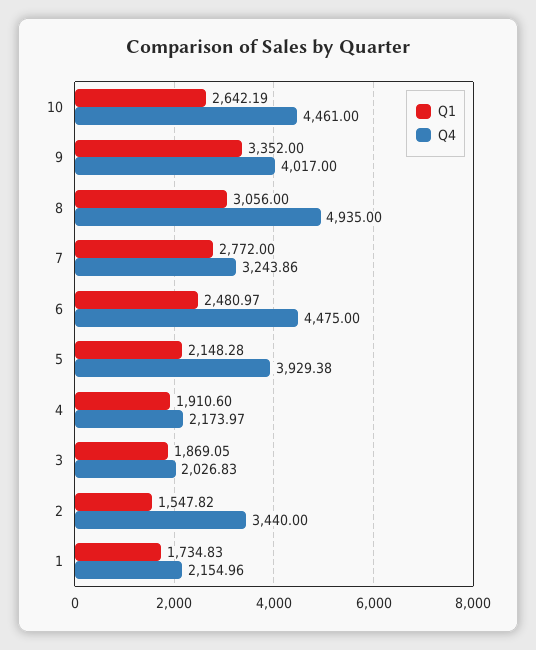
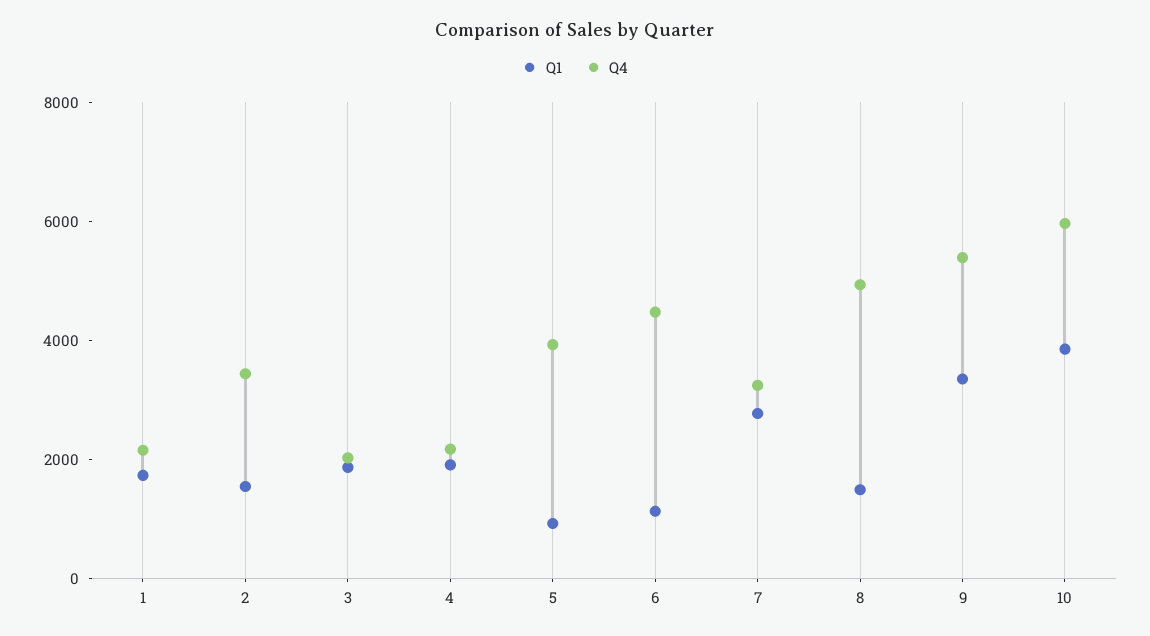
  {
    "Q1": {
-     "10": 2642.19,
+     "10": 4000,
      "9": 3352,
-     "8": 3056,
+     "8": 1500,
      "7": 2772,
-     "6": 2480.97,
+     "6": 1000,
-     "5": 2148.28,
+     "5": 1000,
      "4": 1910.6,
      "3": 1869.05,
      "2": 1547.82,
      "1": 1734.83
    },
    "Q4": {
-     "10": 4461,
+     "10": 6000,
-     "9": 4017,
+     "9": 5500,
      "8": 4935,
      "7": 3243.86,
      "6": 4475,
      "5": 3929.38,
      "4": 2173.97,
      "3": 2026.83,
      "2": 3440,
      "1": 2154.96
    }
  }

